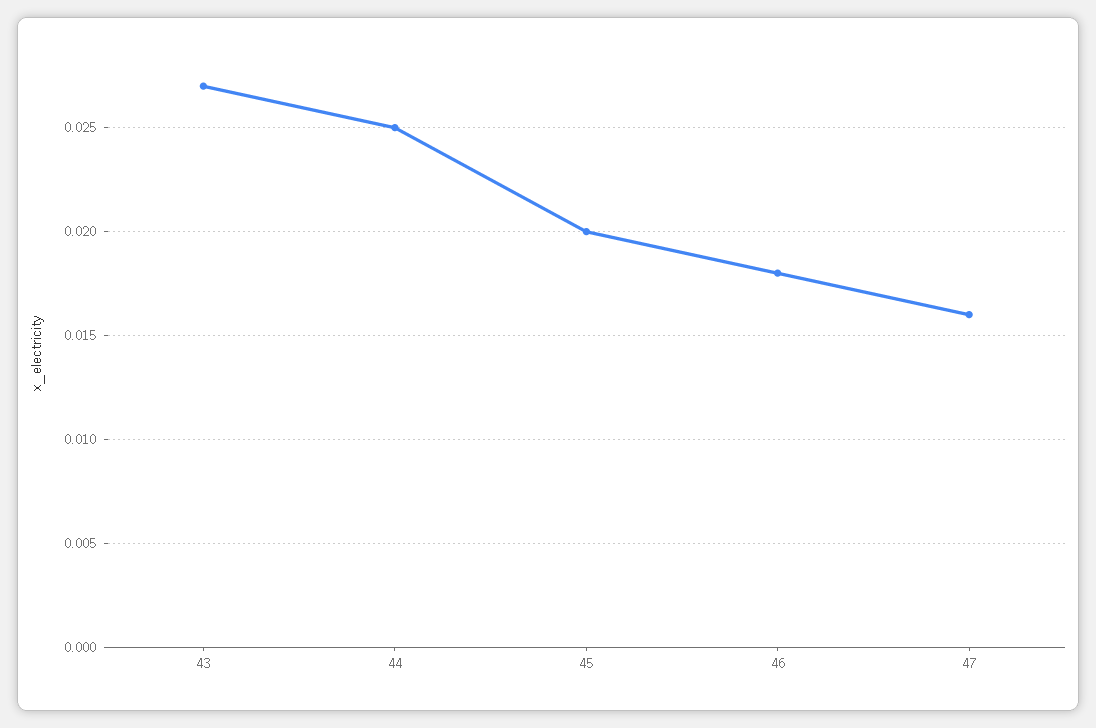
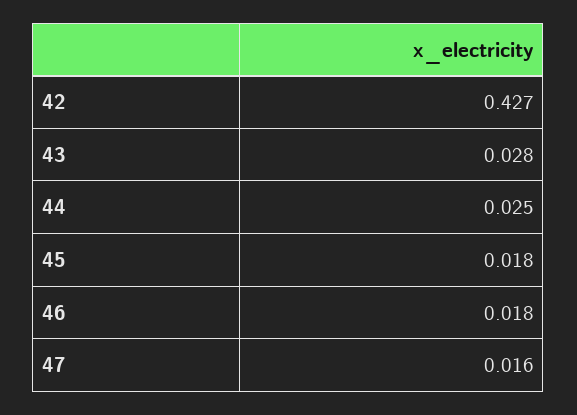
  {
-   "43": 0.027,
+   "43": 0.028,
    "44": 0.025,
-   "45": 0.02,
+   "45": 0.018,
    "46": 0.018,
-   "47": 0.016
+   "47": 0.016,
+   "42": 0.427
  }

